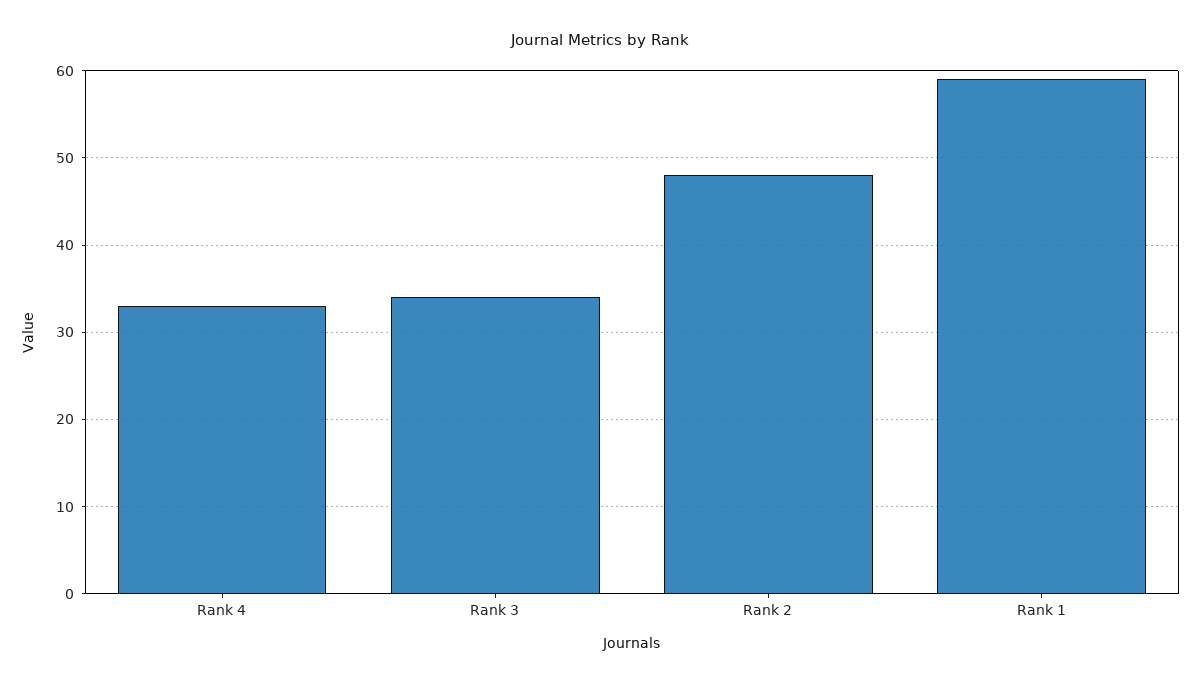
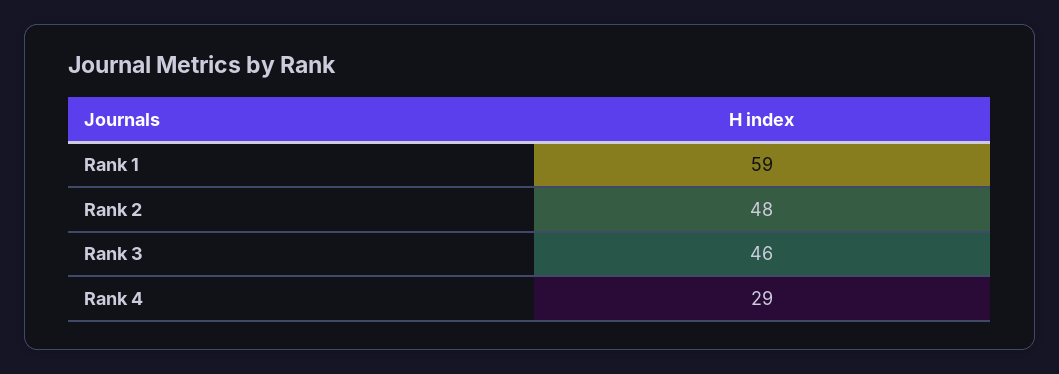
  {
-   "Rank 4": 33,
+   "Rank 4": 29,
-   "Rank 3": 34,
+   "Rank 3": 46,
    "Rank 2": 48,
    "Rank 1": 59
  }

